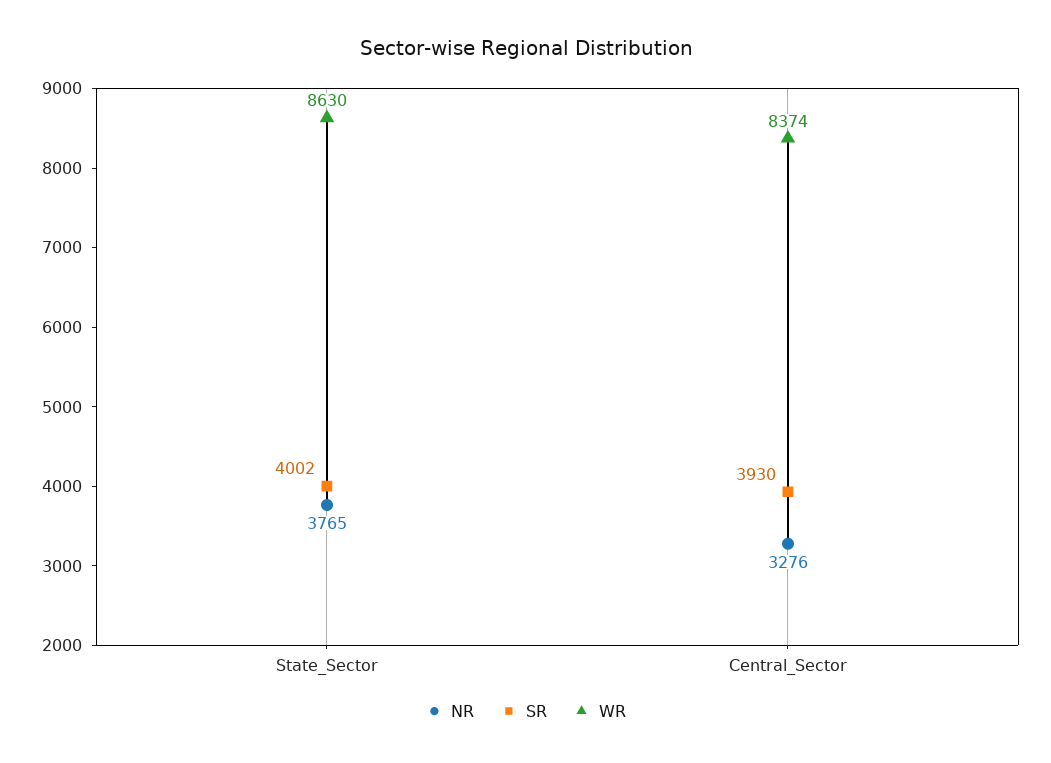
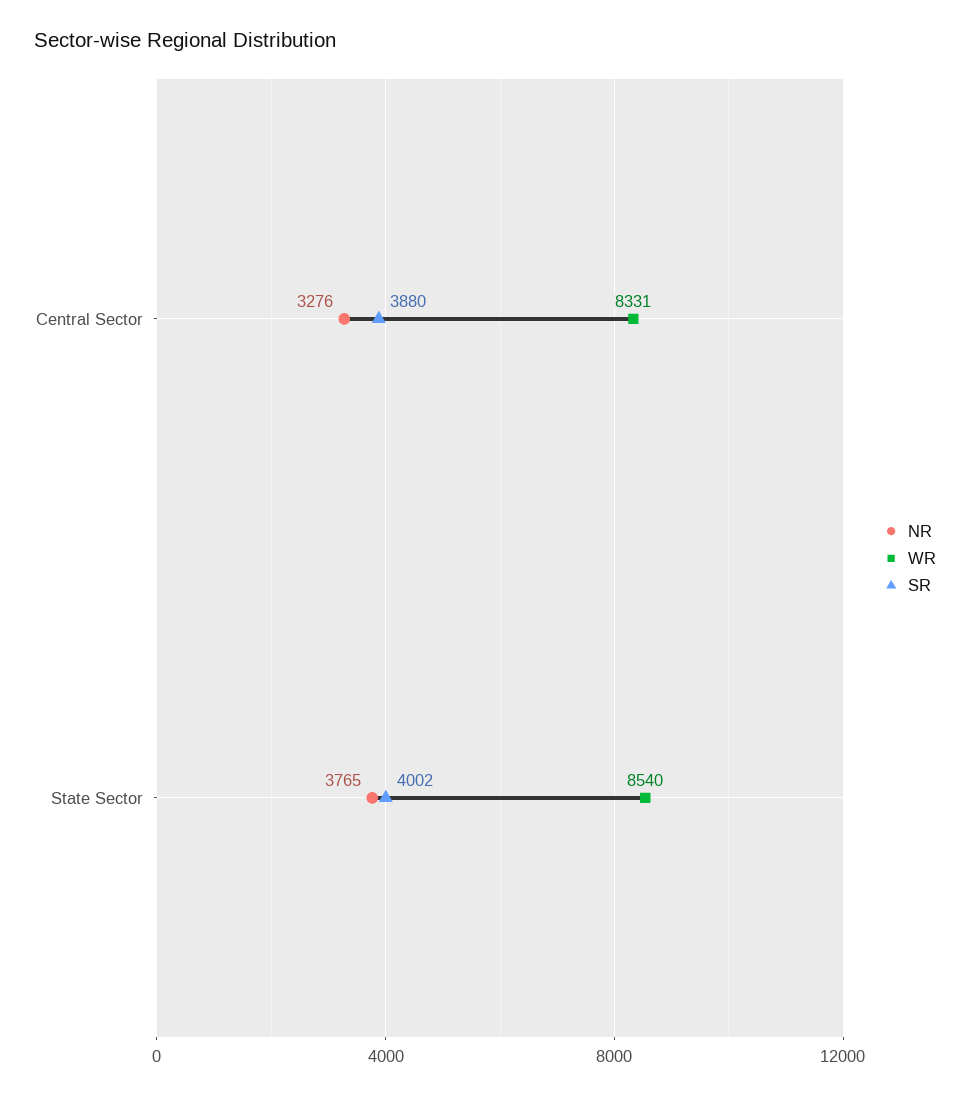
  {
    "NR": {
      "State_Sector": 3765,
      "Central_Sector": 3276
    },
    "SR": {
      "State_Sector": 4002,
-     "Central_Sector": 3930
+     "Central_Sector": 3880
    },
    "WR": {
-     "State_Sector": 8630,
+     "State_Sector": 8540,
-     "Central_Sector": 8374
+     "Central_Sector": 8331
    }
  }

